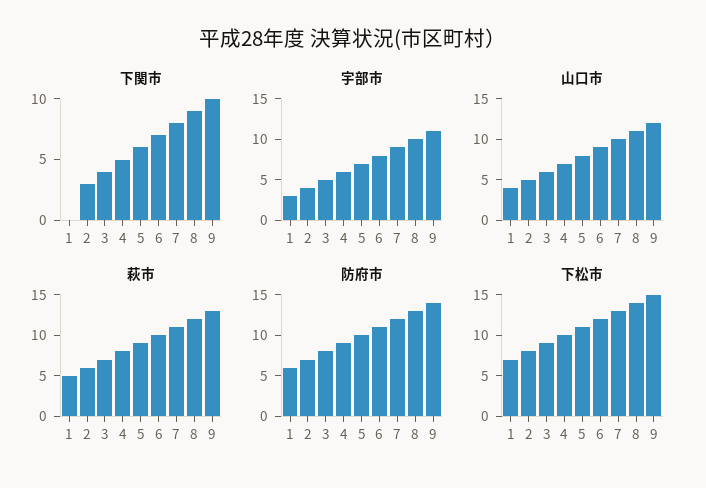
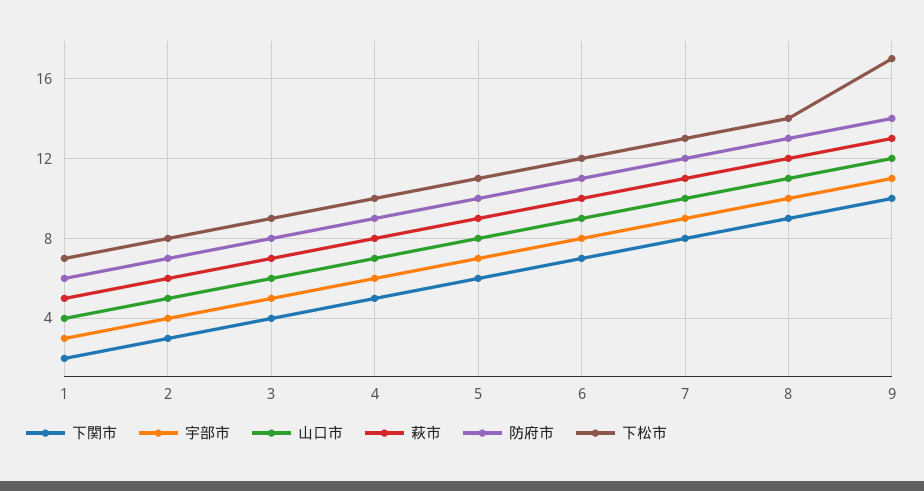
  {
    "下関市": {
-     "1": 0,
+     "1": 2,
      "2": 3,
      "3": 4,
      "4": 5,
      "5": 6,
      "6": 7,
      "7": 8,
      "8": 9,
      "9": 10
    },
    "宇部市": {
      "1": 3,
      "2": 4,
      "3": 5,
      "4": 6,
      "5": 7,
      "6": 8,
      "7": 9,
      "8": 10,
      "9": 11
    },
    "山口市": {
      "1": 4,
      "2": 5,
      "3": 6,
      "4": 7,
      "5": 8,
      "6": 9,
      "7": 10,
      "8": 11,
      "9": 12
    },
    "萩市": {
      "1": 5,
      "2": 6,
      "3": 7,
      "4": 8,
      "5": 9,
      "6": 10,
      "7": 11,
      "8": 12,
      "9": 13
    },
    "防府市": {
      "1": 6,
      "2": 7,
      "3": 8,
      "4": 9,
      "5": 10,
      "6": 11,
      "7": 12,
      "8": 13,
      "9": 14
    },
    "下松市": {
      "1": 7,
      "2": 8,
      "3": 9,
      "4": 10,
      "5": 11,
      "6": 12,
      "7": 13,
      "8": 14,
-     "9": 15
+     "9": 17
    }
  }

